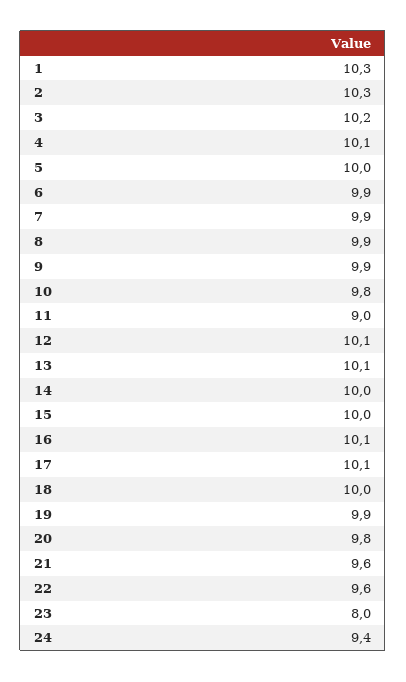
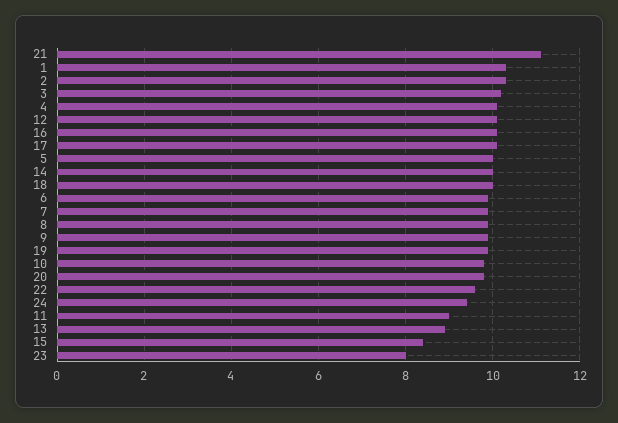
  {
    "1": 10.3,
    "2": 10.3,
    "3": 10.2,
    "4": 10.1,
    "5": 10,
    "6": 9.9,
    "7": 9.9,
    "8": 9.9,
    "9": 9.9,
    "10": 9.8,
    "11": 9,
    "12": 10.1,
-   "13": 10.1,
+   "13": 9,
    "14": 10,
-   "15": 10,
+   "15": 8.5,
    "16": 10.1,
    "17": 10.1,
    "18": 10,
    "19": 9.9,
    "20": 9.8,
-   "21": 9.6,
+   "21": 11,
    "22": 9.6,
    "23": 8,
    "24": 9.4
  }

